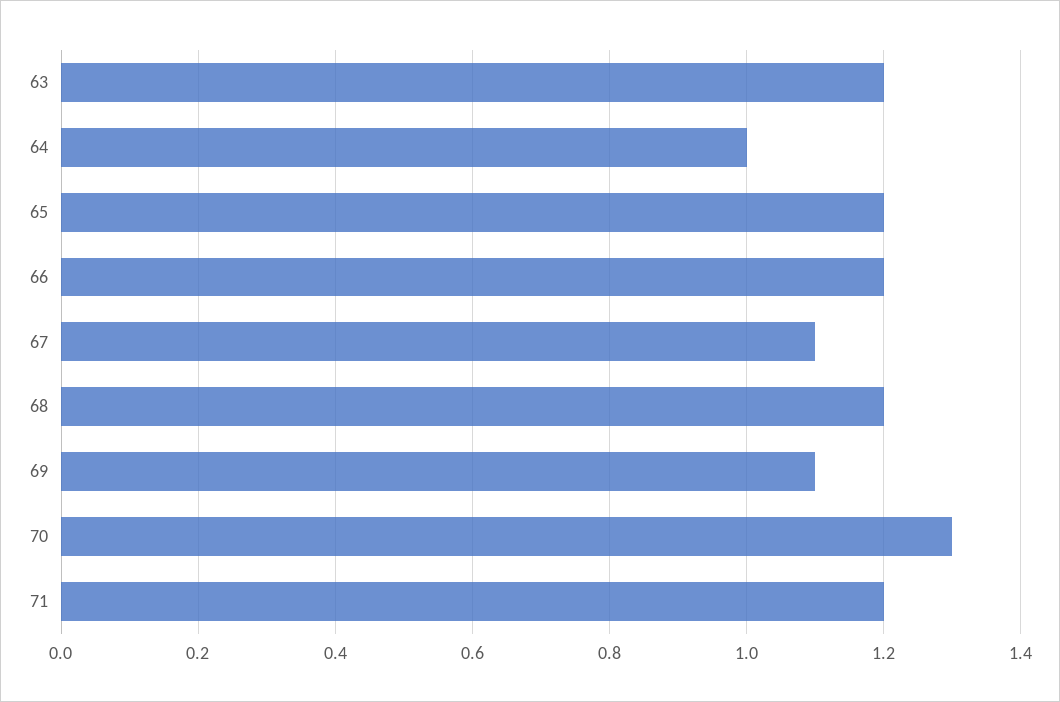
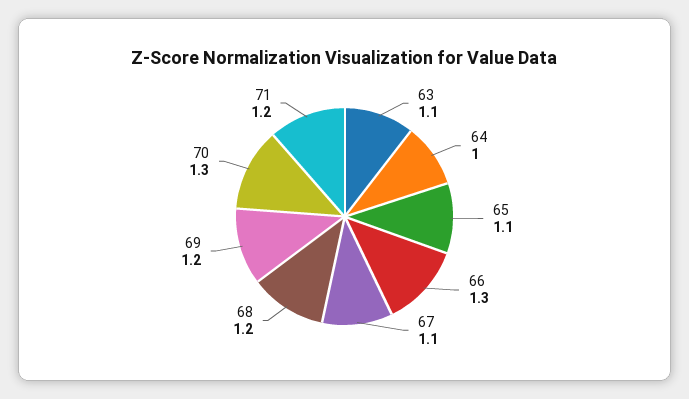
  {
-   "63": 1.2,
+   "63": 1.1,
    "64": 1,
-   "65": 1.2,
+   "65": 1.1,
-   "66": 1.2,
+   "66": 1.3,
    "67": 1.1,
    "68": 1.2,
-   "69": 1.1,
+   "69": 1.2,
    "70": 1.3,
    "71": 1.2
  }

